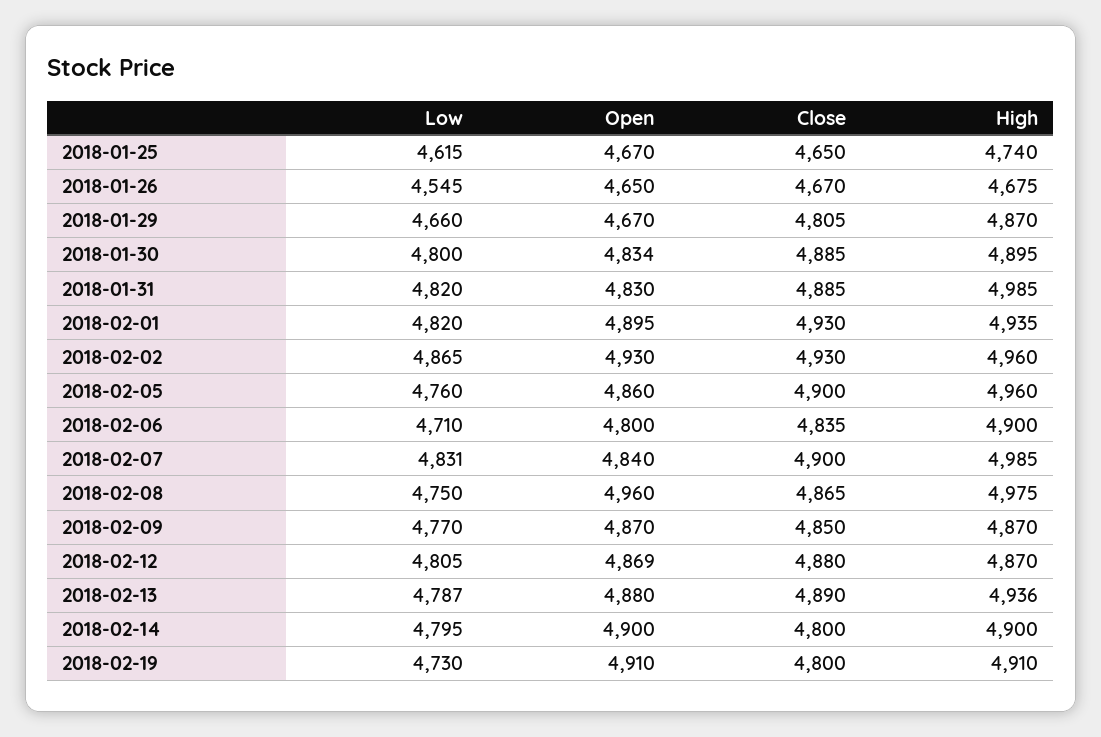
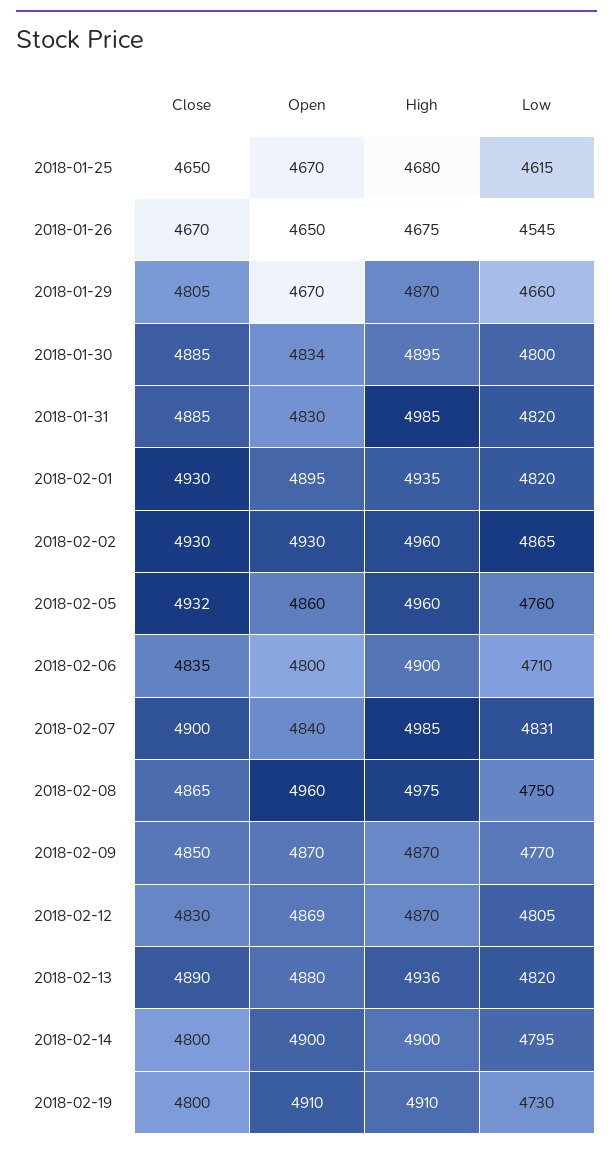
  {
    "Low": {
      "2018-01-25": 4615,
      "2018-01-26": 4545,
      "2018-01-29": 4660,
      "2018-01-30": 4800,
      "2018-01-31": 4820,
      "2018-02-01": 4820,
      "2018-02-02": 4865,
      "2018-02-05": 4760,
      "2018-02-06": 4710,
      "2018-02-07": 4831,
      "2018-02-08": 4750,
      "2018-02-09": 4770,
      "2018-02-12": 4805,
-     "2018-02-13": 4787,
+     "2018-02-13": 4820,
      "2018-02-14": 4795,
      "2018-02-19": 4730
    },
    "Open": {
      "2018-01-25": 4670,
      "2018-01-26": 4650,
      "2018-01-29": 4670,
      "2018-01-30": 4834,
      "2018-01-31": 4830,
      "2018-02-01": 4895,
      "2018-02-02": 4930,
      "2018-02-05": 4860,
      "2018-02-06": 4800,
      "2018-02-07": 4840,
      "2018-02-08": 4960,
      "2018-02-09": 4870,
      "2018-02-12": 4869,
      "2018-02-13": 4880,
      "2018-02-14": 4900,
      "2018-02-19": 4910
    },
    "Close": {
      "2018-01-25": 4650,
      "2018-01-26": 4670,
      "2018-01-29": 4805,
      "2018-01-30": 4885,
      "2018-01-31": 4885,
      "2018-02-01": 4930,
      "2018-02-02": 4930,
-     "2018-02-05": 4900,
+     "2018-02-05": 4932,
      "2018-02-06": 4835,
      "2018-02-07": 4900,
      "2018-02-08": 4865,
      "2018-02-09": 4850,
-     "2018-02-12": 4880,
+     "2018-02-12": 4830,
      "2018-02-13": 4890,
      "2018-02-14": 4800,
      "2018-02-19": 4800
    },
    "High": {
-     "2018-01-25": 4740,
+     "2018-01-25": 4680,
      "2018-01-26": 4675,
      "2018-01-29": 4870,
      "2018-01-30": 4895,
      "2018-01-31": 4985,
      "2018-02-01": 4935,
      "2018-02-02": 4960,
      "2018-02-05": 4960,
      "2018-02-06": 4900,
      "2018-02-07": 4985,
      "2018-02-08": 4975,
      "2018-02-09": 4870,
      "2018-02-12": 4870,
      "2018-02-13": 4936,
      "2018-02-14": 4900,
      "2018-02-19": 4910
    }
  }

